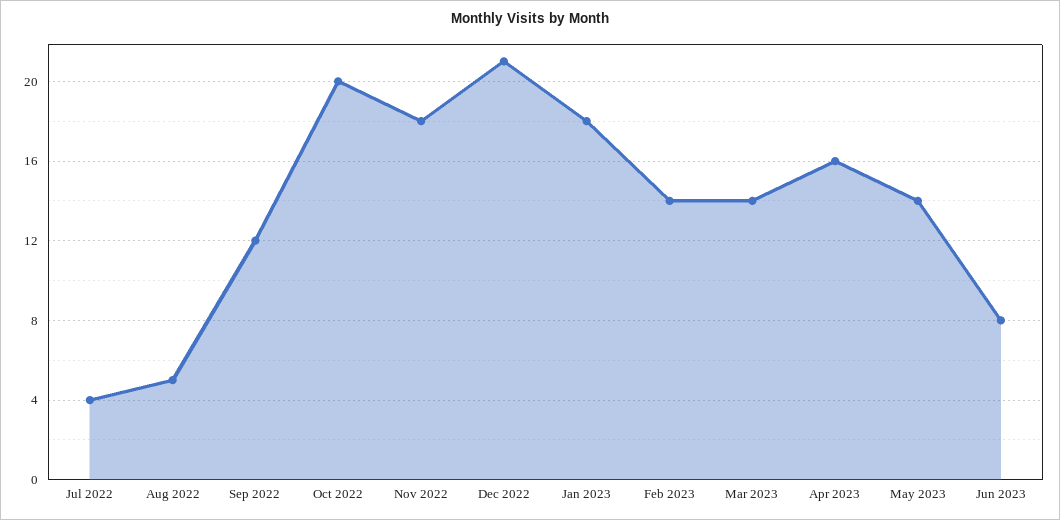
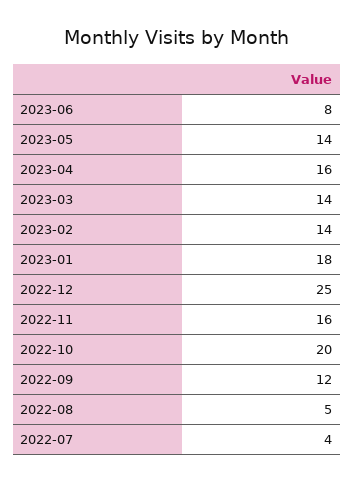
  {
    "Jul 2022": 4,
    "Aug 2022": 5,
    "Sep 2022": 12,
    "Oct 2022": 20,
-   "Nov 2022": 18,
+   "Nov 2022": 16,
-   "Dec 2022": 21,
+   "Dec 2022": 25,
    "Jan 2023": 18,
    "Feb 2023": 14,
    "Mar 2023": 14,
    "Apr 2023": 16,
    "May 2023": 14,
    "Jun 2023": 8
  }

